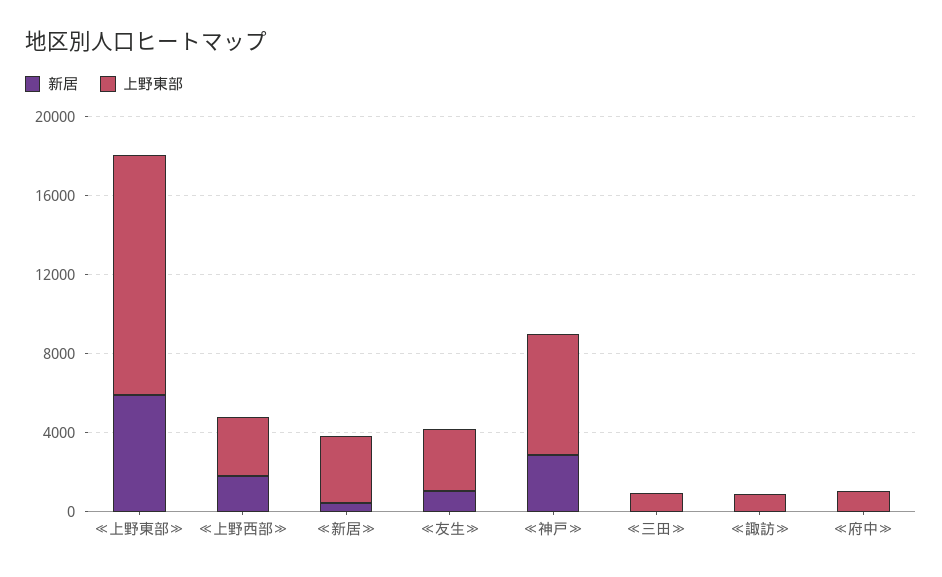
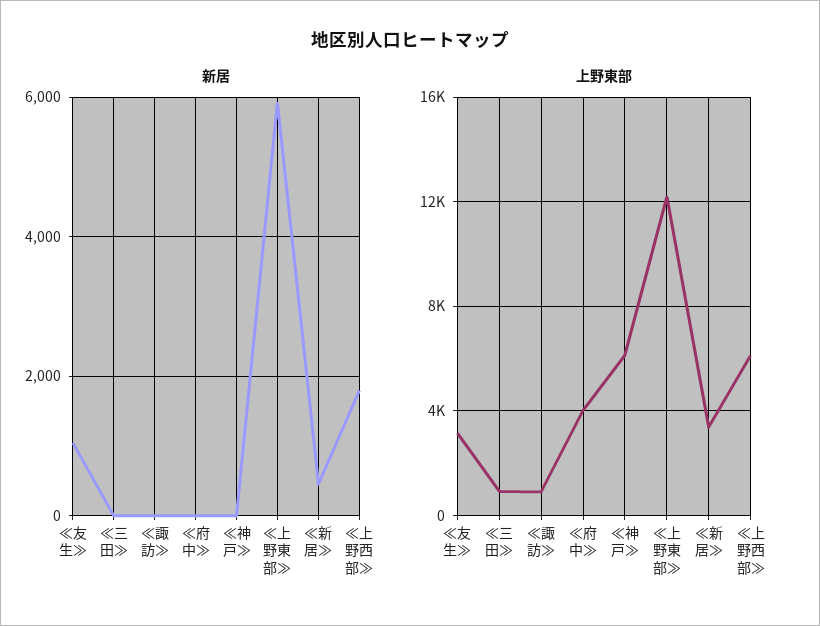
  {
    "新居": {
      "≪上野東部≫": 6000,
      "≪上野西部≫": 1800,
      "≪新居≫": 400,
      "≪友生≫": 1000,
-     "≪神戸≫": 3000,
+     "≪神戸≫": 0,
      "≪三田≫": 0,
      "≪諏訪≫": 0,
      "≪府中≫": 0
    },
    "上野東部": {
      "≪上野東部≫": 12000,
-     "≪上野西部≫": 3000,
+     "≪上野西部≫": 6000,
      "≪新居≫": 3500,
      "≪友生≫": 3000,
      "≪神戸≫": 6000,
      "≪三田≫": 1000,
      "≪諏訪≫": 1000,
-     "≪府中≫": 1000
+     "≪府中≫": 4000
    }
  }

